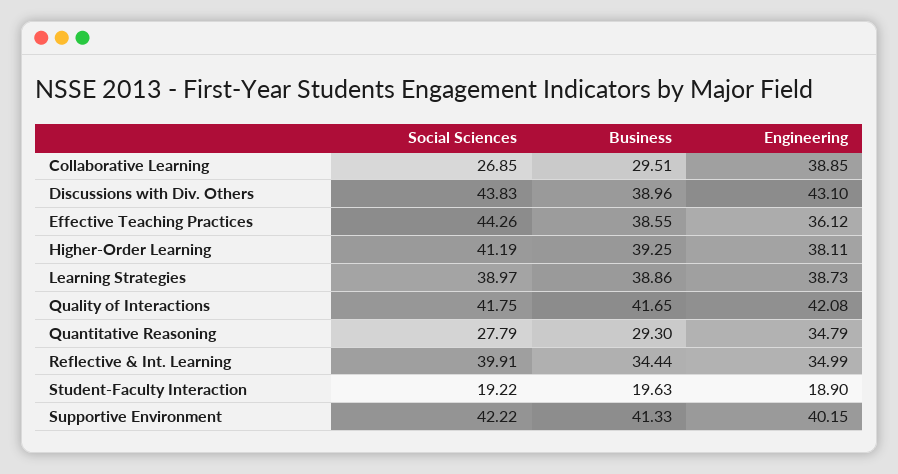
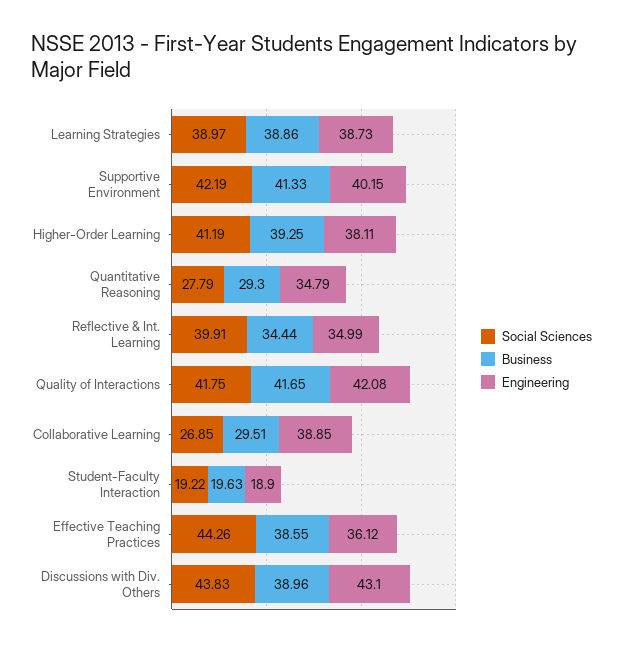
  {
    "Social Sciences": {
      "Collaborative Learning": 26.85,
      "Discussions with Div. Others": 43.83,
      "Effective Teaching Practices": 44.26,
      "Higher-Order Learning": 41.19,
      "Learning Strategies": 38.97,
      "Quality of Interactions": 41.75,
      "Quantitative Reasoning": 27.79,
      "Reflective & Int. Learning": 39.91,
      "Student-Faculty Interaction": 19.22,
-     "Supportive Environment": 42.22
+     "Supportive Environment": 42.19
    },
    "Business": {
      "Collaborative Learning": 29.51,
      "Discussions with Div. Others": 38.96,
      "Effective Teaching Practices": 38.55,
      "Higher-Order Learning": 39.25,
      "Learning Strategies": 38.86,
      "Quality of Interactions": 41.65,
      "Quantitative Reasoning": 29.3,
      "Reflective & Int. Learning": 34.44,
      "Student-Faculty Interaction": 19.63,
      "Supportive Environment": 41.33
    },
    "Engineering": {
      "Collaborative Learning": 38.85,
      "Discussions with Div. Others": 43.1,
      "Effective Teaching Practices": 36.12,
      "Higher-Order Learning": 38.11,
      "Learning Strategies": 38.73,
      "Quality of Interactions": 42.08,
      "Quantitative Reasoning": 34.79,
      "Reflective & Int. Learning": 34.99,
      "Student-Faculty Interaction": 18.9,
      "Supportive Environment": 40.15
    }
  }

